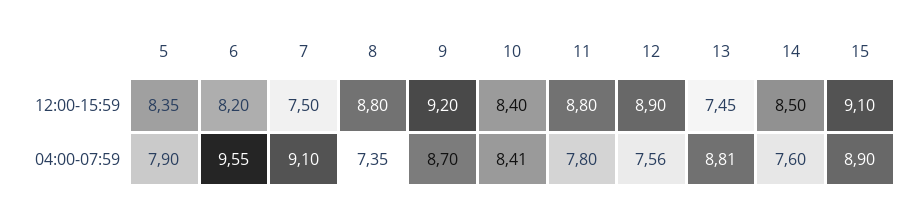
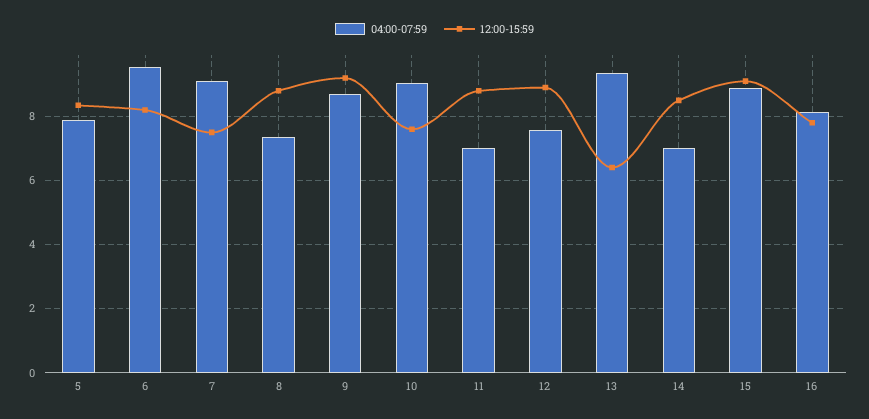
  {
    "12:00-15:59": {
      "5": 8.35,
      "6": 8.2,
      "7": 7.5,
      "8": 8.8,
      "9": 9.2,
-     "10": 8.4,
+     "10": 7.6,
      "11": 8.8,
      "12": 8.9,
-     "13": 7.45,
+     "13": 6.4,
      "14": 8.5,
-     "15": 9.1
+     "15": 9.1,
+     "16": 7.8
    },
    "04:00-07:59": {
      "5": 7.9,
      "6": 9.55,
      "7": 9.1,
      "8": 7.35,
      "9": 8.7,
-     "10": 8.41,
+     "10": 9,
-     "11": 7.8,
+     "11": 7,
      "12": 7.56,
-     "13": 8.81,
+     "13": 9.4,
-     "14": 7.6,
+     "14": 7,
-     "15": 8.9
+     "15": 8.9,
+     "16": 8.2
    }
  }

